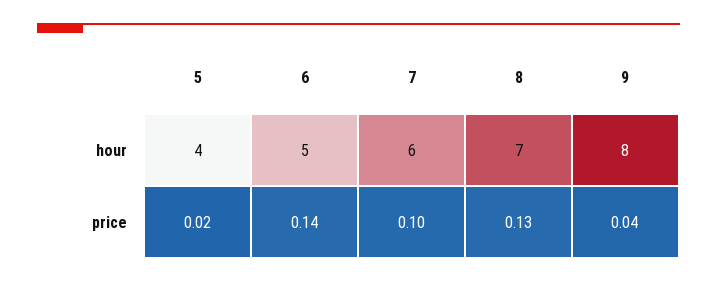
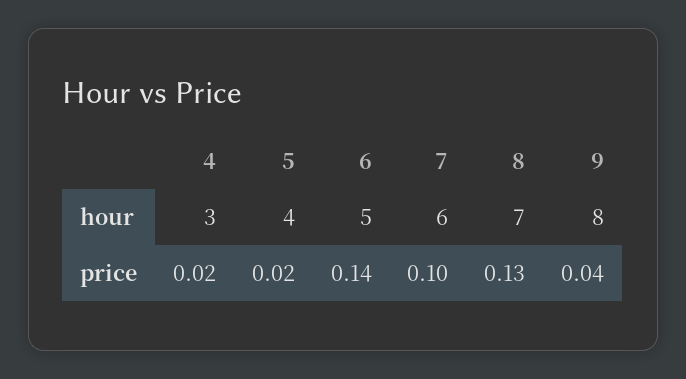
  {
    "5": {
      "hour": 4,
      "price": 0.02
    },
    "6": {
      "hour": 5,
      "price": 0.14
    },
    "7": {
      "hour": 6,
      "price": 0.1
    },
    "8": {
      "hour": 7,
      "price": 0.13
    },
    "9": {
      "hour": 8,
      "price": 0.04
-   }
+   },
+   "4": {
+     "hour": 3,
+     "price": 0.02
+   }
  }

